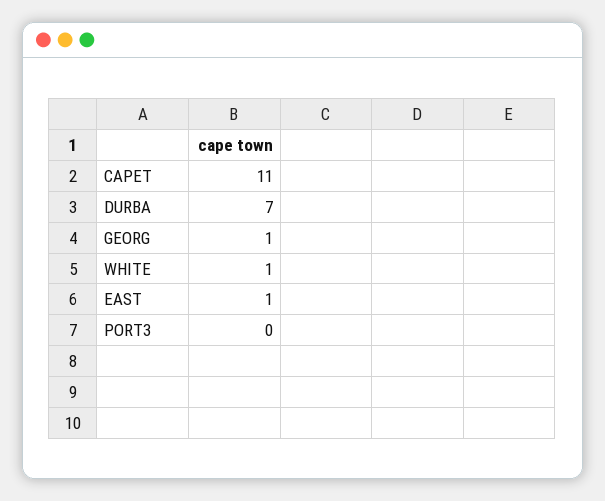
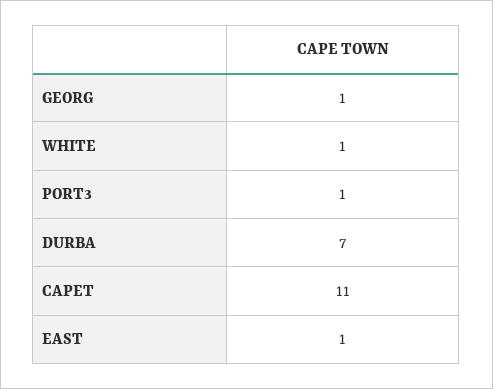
  {
    "CAPET": 11,
    "DURBA": 7,
    "GEORG": 1,
    "WHITE": 1,
    "EAST": 1,
-   "PORT3": 0
+   "PORT3": 1
  }

